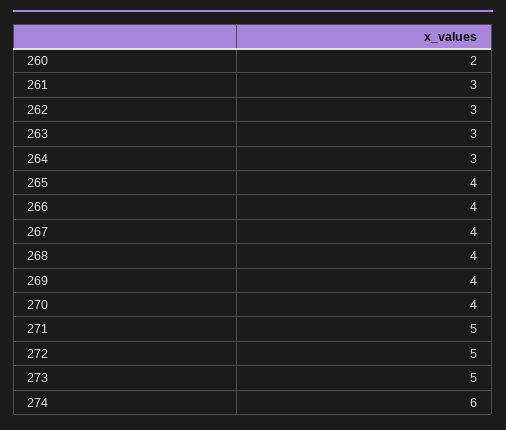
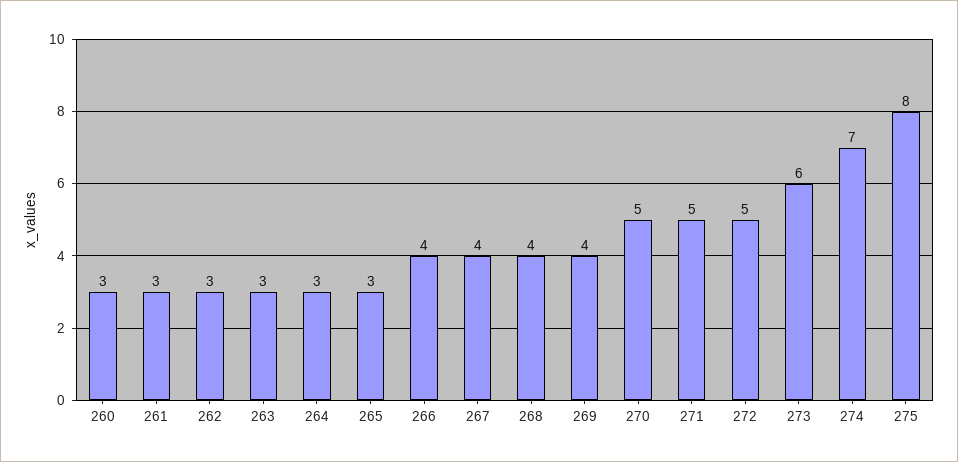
  {
-   "260": 2,
+   "260": 3,
    "261": 3,
    "262": 3,
    "263": 3,
    "264": 3,
-   "265": 4,
+   "265": 3,
    "266": 4,
    "267": 4,
    "268": 4,
    "269": 4,
-   "270": 4,
+   "270": 5,
    "271": 5,
    "272": 5,
-   "273": 5,
+   "273": 6,
-   "274": 6
+   "274": 7,
+   "275": 8
  }

